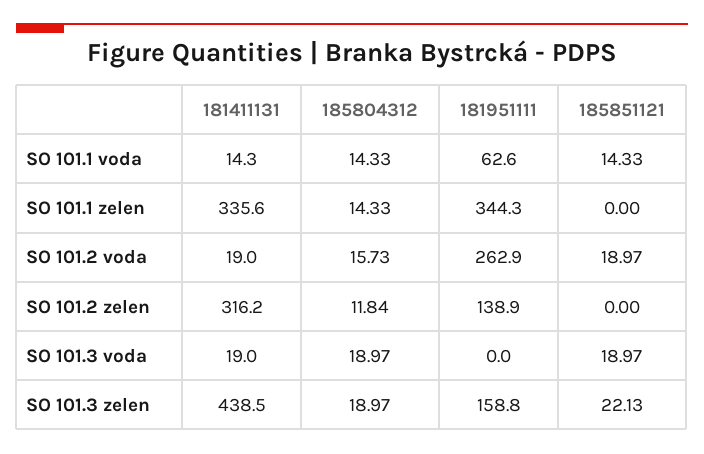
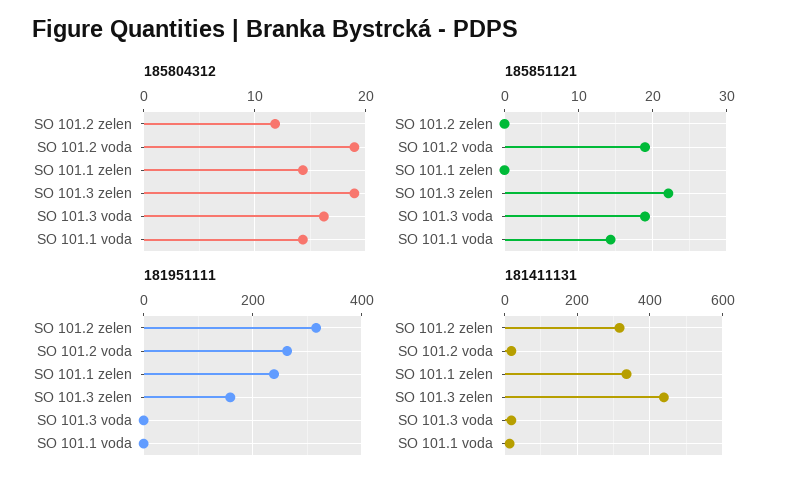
  {
    "181411131": {
      "SO 101.1 voda": 14.3,
      "SO 101.1 zelen": 335.6,
      "SO 101.2 voda": 19,
      "SO 101.2 zelen": 316.2,
      "SO 101.3 voda": 19,
      "SO 101.3 zelen": 438.5
    },
    "185804312": {
      "SO 101.1 voda": 14.33,
      "SO 101.1 zelen": 14.33,
-     "SO 101.2 voda": 15.73,
+     "SO 101.2 voda": 19,
      "SO 101.2 zelen": 11.84,
-     "SO 101.3 voda": 18.97,
+     "SO 101.3 voda": 16,
      "SO 101.3 zelen": 18.97
    },
    "181951111": {
-     "SO 101.1 voda": 62.6,
+     "SO 101.1 voda": 0,
-     "SO 101.1 zelen": 344.3,
+     "SO 101.1 zelen": 240,
      "SO 101.2 voda": 262.9,
-     "SO 101.2 zelen": 138.9,
+     "SO 101.2 zelen": 320,
      "SO 101.3 voda": 0,
      "SO 101.3 zelen": 158.8
    },
    "185851121": {
      "SO 101.1 voda": 14.33,
      "SO 101.1 zelen": 0,
      "SO 101.2 voda": 18.97,
      "SO 101.2 zelen": 0,
      "SO 101.3 voda": 18.97,
      "SO 101.3 zelen": 22.13
    }
  }

